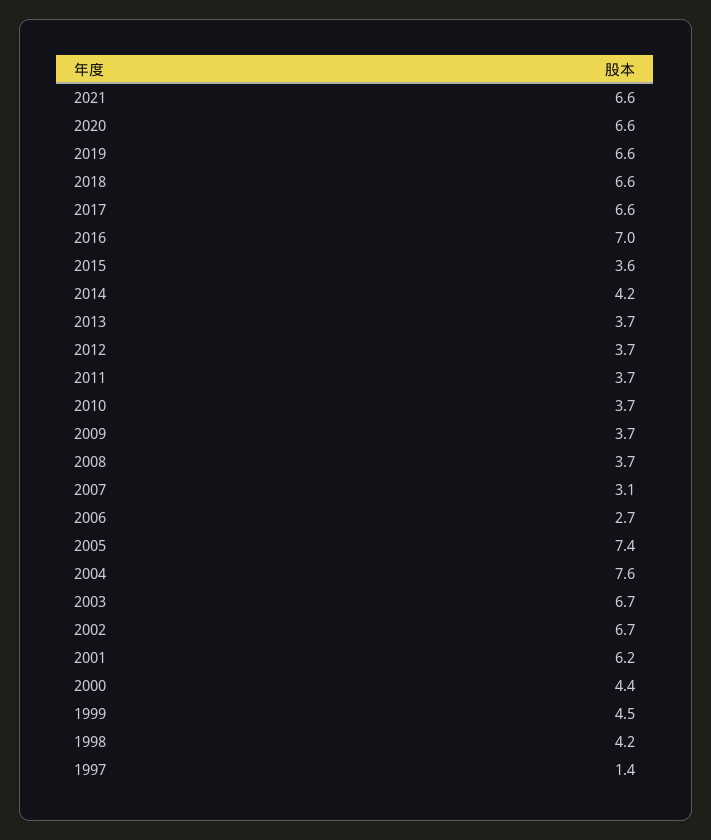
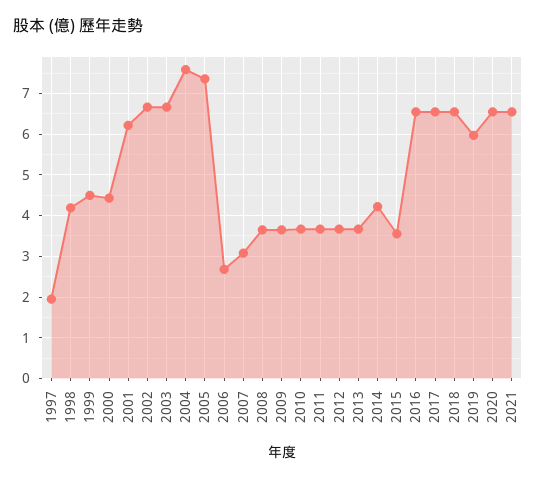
  {
    "2021": 6.6,
    "2020": 6.6,
-   "2019": 6.6,
+   "2019": 6,
    "2018": 6.6,
    "2017": 6.6,
-   "2016": 7,
+   "2016": 6.6,
    "2015": 3.6,
    "2014": 4.2,
    "2013": 3.7,
    "2012": 3.7,
    "2011": 3.7,
    "2010": 3.7,
    "2009": 3.7,
    "2008": 3.7,
    "2007": 3.1,
    "2006": 2.7,
    "2005": 7.4,
    "2004": 7.6,
    "2003": 6.7,
    "2002": 6.7,
    "2001": 6.2,
    "2000": 4.4,
    "1999": 4.5,
    "1998": 4.2,
-   "1997": 1.4
+   "1997": 2
  }

